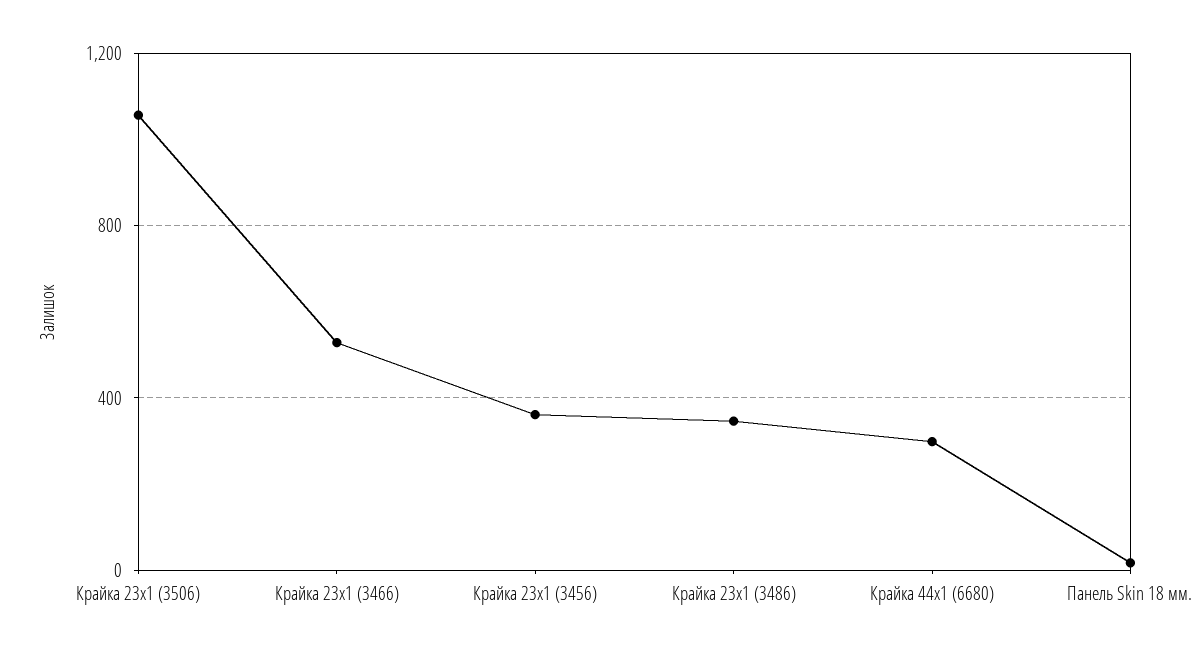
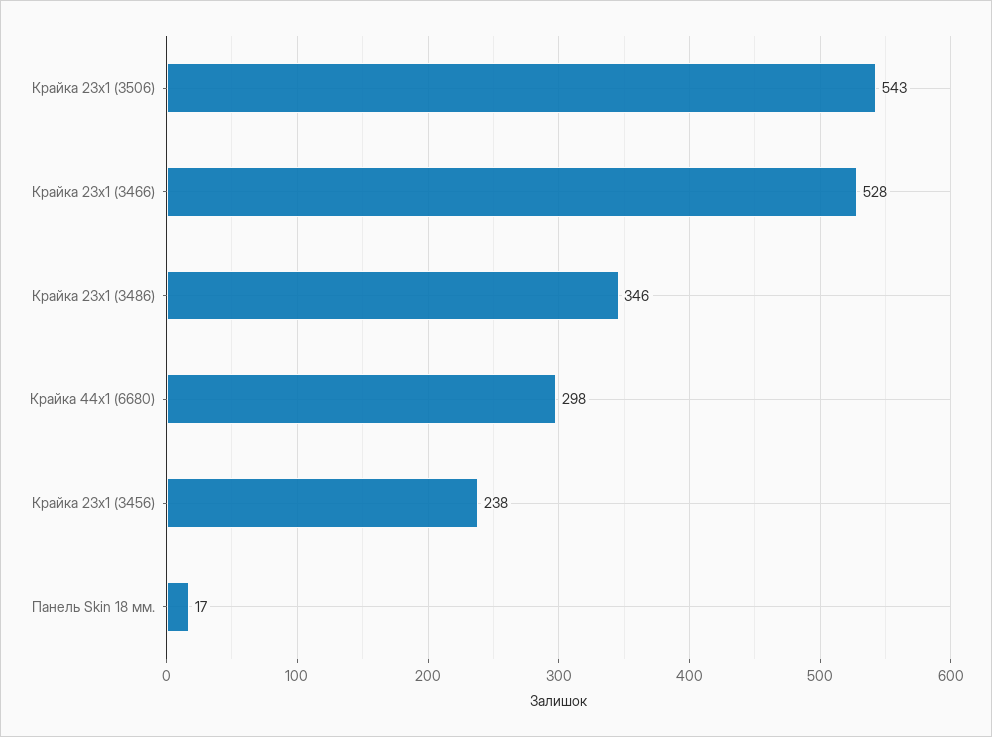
  {
-   "Крайка 23x1 (3506)": 1050,
+   "Крайка 23x1 (3506)": 543,
    "Крайка 23x1 (3466)": 528,
-   "Крайка 23x1 (3456)": 350,
+   "Крайка 23x1 (3456)": 238,
    "Крайка 23x1 (3486)": 346,
    "Крайка 44x1 (6680)": 298,
    "Панель Skin 18 мм.": 17
  }

